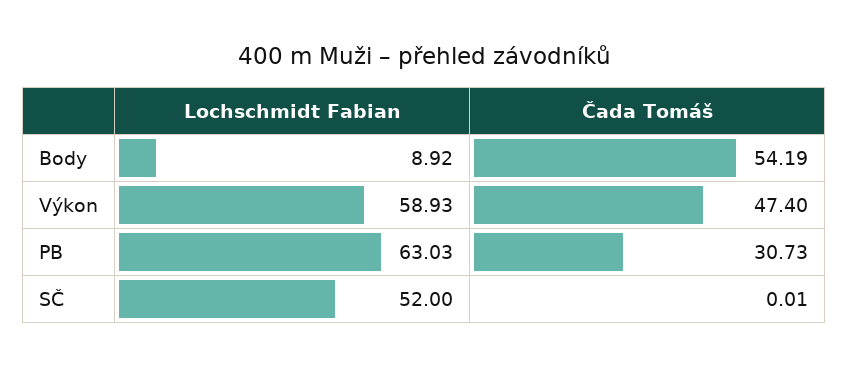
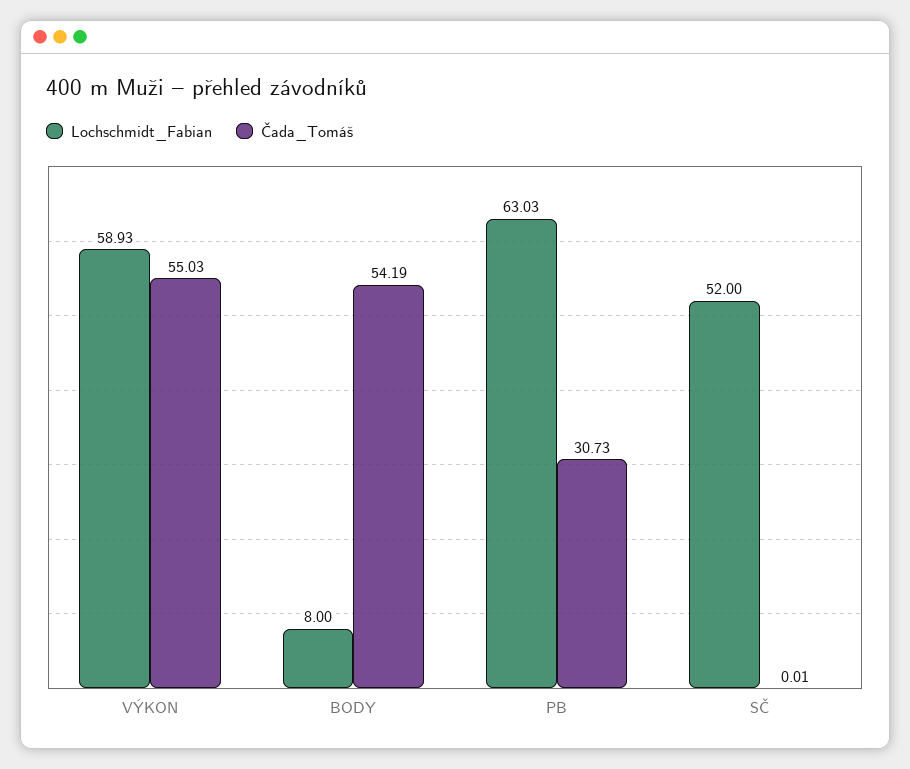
  {
    "Lochschmidt Fabian": {
-     "Body": 8.92,
+     "Body": 8,
      "Výkon": 58.93,
      "PB": 63.03,
      "SČ": 52
    },
    "Čada Tomáš": {
      "Body": 54.19,
-     "Výkon": 47.4,
+     "Výkon": 55.03,
      "PB": 30.73,
      "SČ": 0.01
    }
  }

